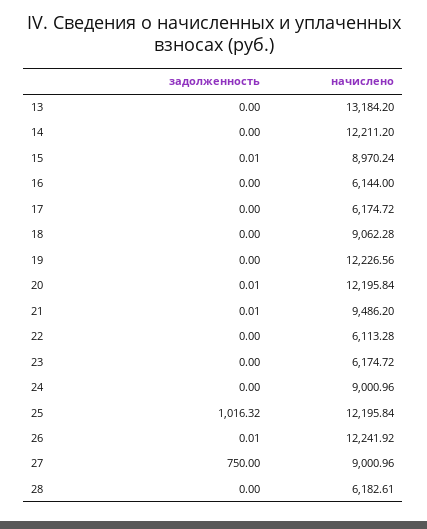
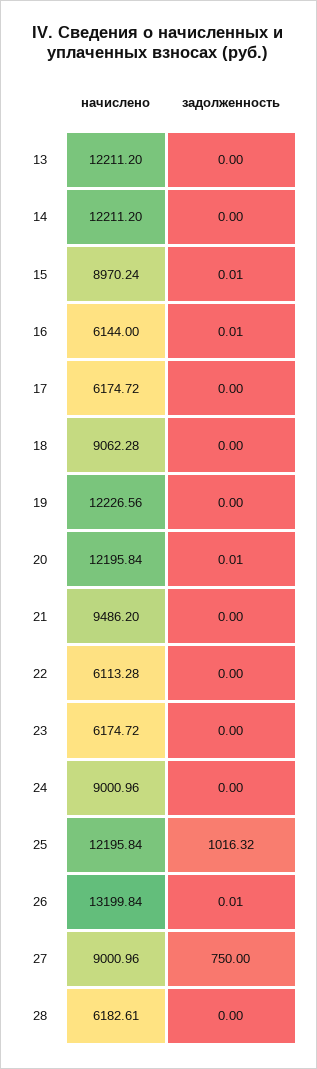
  {
    "задолженность": {
      "13": 0,
      "14": 0,
      "15": 0.01,
-     "16": 0,
+     "16": 0.01,
      "17": 0,
      "18": 0,
      "19": 0,
      "20": 0.01,
-     "21": 0.01,
+     "21": 0,
      "22": 0,
      "23": 0,
      "24": 0,
      "25": 1016.32,
      "26": 0.01,
      "27": 750,
      "28": 0
    },
    "начислено": {
-     "13": 13184.2,
+     "13": 12211.2,
      "14": 12211.2,
      "15": 8970.24,
      "16": 6144,
      "17": 6174.72,
      "18": 9062.28,
      "19": 12226.56,
      "20": 12195.84,
      "21": 9486.2,
      "22": 6113.28,
      "23": 6174.72,
      "24": 9000.96,
      "25": 12195.84,
-     "26": 12241.92,
+     "26": 13199.84,
      "27": 9000.96,
      "28": 6182.61
    }
  }

